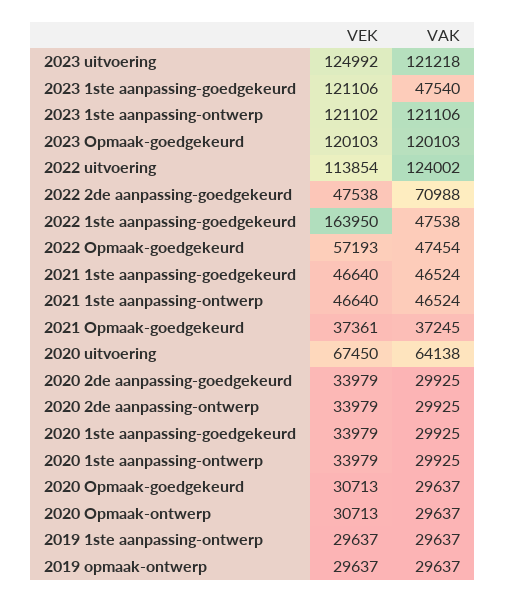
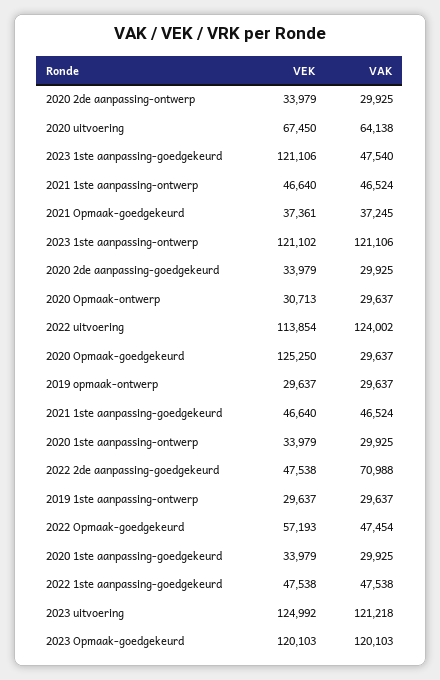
  {
    "VEK": {
      "2023 uitvoering": 124992,
      "2023 1ste aanpassing-goedgekeurd": 121106,
      "2023 1ste aanpassing-ontwerp": 121102,
      "2023 Opmaak-goedgekeurd": 120103,
      "2022 uitvoering": 113854,
      "2022 2de aanpassing-goedgekeurd": 47538,
-     "2022 1ste aanpassing-goedgekeurd": 163950,
+     "2022 1ste aanpassing-goedgekeurd": 47538,
      "2022 Opmaak-goedgekeurd": 57193,
      "2021 1ste aanpassing-goedgekeurd": 46640,
      "2021 1ste aanpassing-ontwerp": 46640,
      "2021 Opmaak-goedgekeurd": 37361,
      "2020 uitvoering": 67450,
      "2020 2de aanpassing-goedgekeurd": 33979,
      "2020 2de aanpassing-ontwerp": 33979,
      "2020 1ste aanpassing-goedgekeurd": 33979,
      "2020 1ste aanpassing-ontwerp": 33979,
-     "2020 Opmaak-goedgekeurd": 30713,
+     "2020 Opmaak-goedgekeurd": 125250,
      "2020 Opmaak-ontwerp": 30713,
      "2019 1ste aanpassing-ontwerp": 29637,
      "2019 opmaak-ontwerp": 29637
    },
    "VAK": {
      "2023 uitvoering": 121218,
      "2023 1ste aanpassing-goedgekeurd": 47540,
      "2023 1ste aanpassing-ontwerp": 121106,
      "2023 Opmaak-goedgekeurd": 120103,
      "2022 uitvoering": 124002,
      "2022 2de aanpassing-goedgekeurd": 70988,
      "2022 1ste aanpassing-goedgekeurd": 47538,
      "2022 Opmaak-goedgekeurd": 47454,
      "2021 1ste aanpassing-goedgekeurd": 46524,
      "2021 1ste aanpassing-ontwerp": 46524,
      "2021 Opmaak-goedgekeurd": 37245,
      "2020 uitvoering": 64138,
      "2020 2de aanpassing-goedgekeurd": 29925,
      "2020 2de aanpassing-ontwerp": 29925,
      "2020 1ste aanpassing-goedgekeurd": 29925,
      "2020 1ste aanpassing-ontwerp": 29925,
      "2020 Opmaak-goedgekeurd": 29637,
      "2020 Opmaak-ontwerp": 29637,
      "2019 1ste aanpassing-ontwerp": 29637,
      "2019 opmaak-ontwerp": 29637
    }
  }

